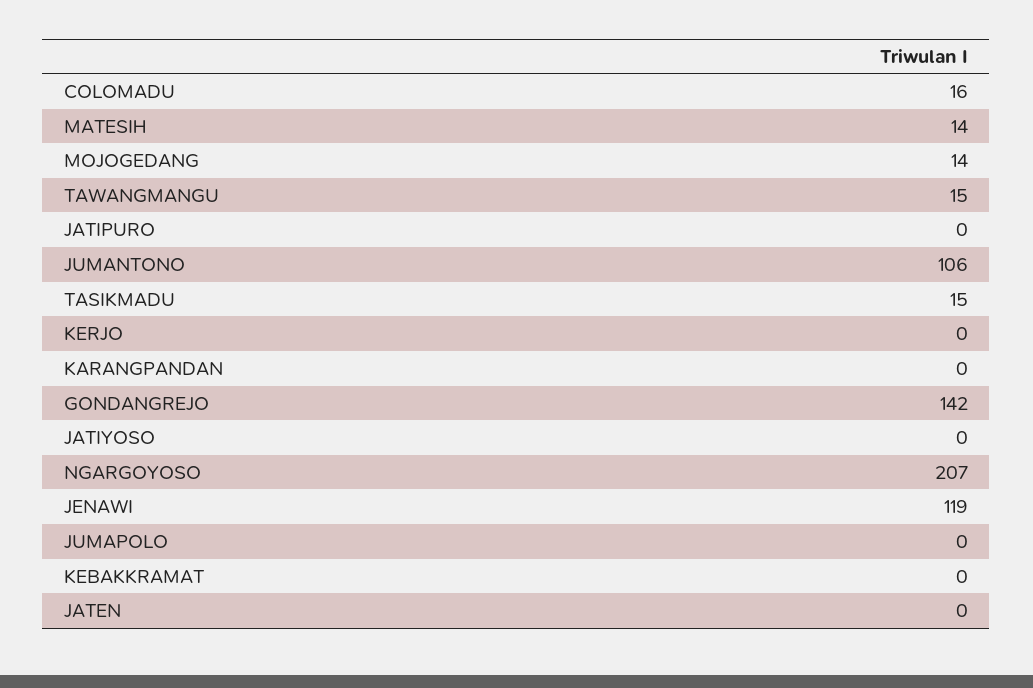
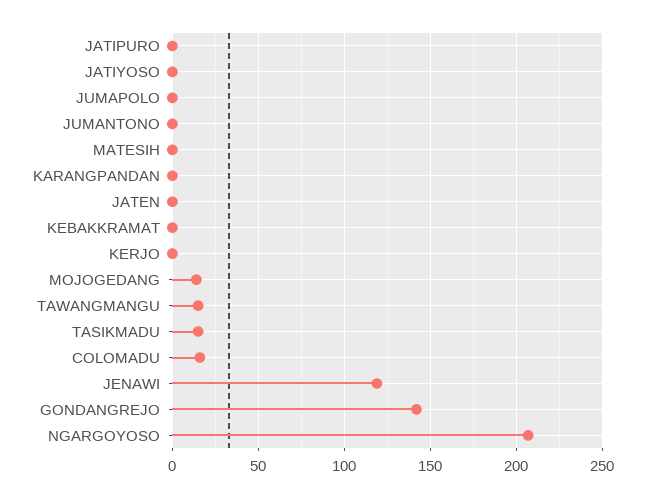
  {
    "COLOMADU": 16,
-   "MATESIH": 14,
+   "MATESIH": 0,
    "MOJOGEDANG": 14,
    "TAWANGMANGU": 15,
    "JATIPURO": 0,
-   "JUMANTONO": 106,
+   "JUMANTONO": 0,
    "TASIKMADU": 15,
    "KERJO": 0,
    "KARANGPANDAN": 0,
    "GONDANGREJO": 142,
    "JATIYOSO": 0,
    "NGARGOYOSO": 207,
    "JENAWI": 119,
    "JUMAPOLO": 0,
    "KEBAKKRAMAT": 0,
    "JATEN": 0
  }

